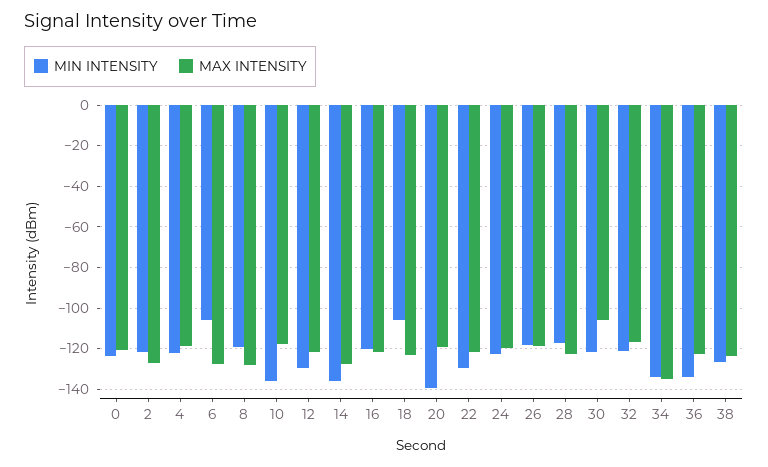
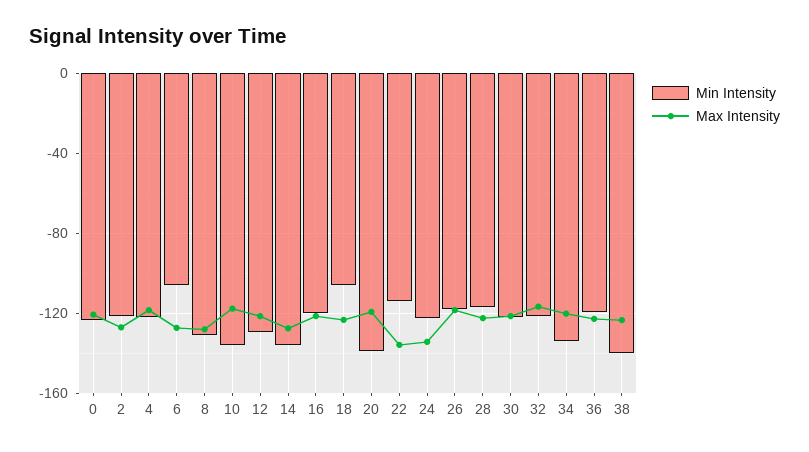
  {
    "MIN INTENSITY": {
      "0": -125,
      "2": -120,
      "4": -120,
      "6": -105,
-     "8": -120,
+     "8": -130,
      "10": -135,
      "12": -130,
      "14": -135,
      "16": -120,
      "18": -105,
      "20": -140,
-     "22": -130,
+     "22": -115,
      "24": -120,
      "26": -120,
      "28": -115,
      "30": -120,
      "32": -120,
      "34": -135,
-     "36": -135,
+     "36": -120,
-     "38": -125
+     "38": -140
    },
    "MAX INTENSITY": {
      "0": -120,
      "2": -125,
      "4": -120,
      "6": -125,
      "8": -130,
      "10": -120,
      "12": -120,
      "14": -130,
      "16": -120,
      "18": -125,
      "20": -120,
-     "22": -120,
+     "22": -135,
-     "24": -120,
+     "24": -135,
      "26": -120,
      "28": -125,
-     "30": -105,
+     "30": -120,
      "32": -115,
-     "34": -135,
+     "34": -120,
      "36": -125,
      "38": -125
    }
  }

